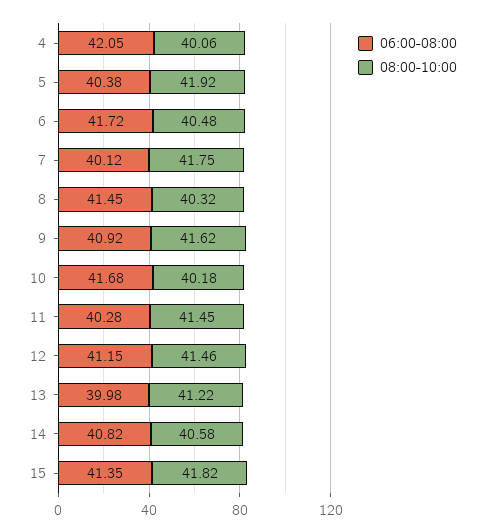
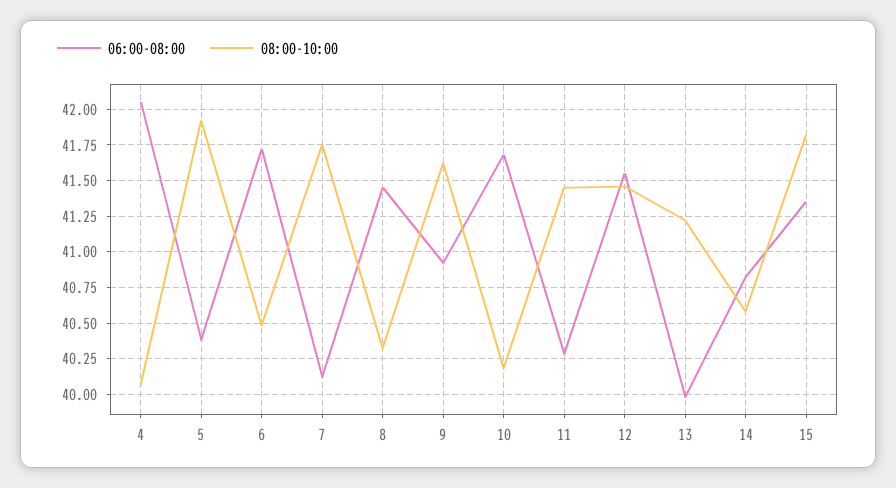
  {
    "06:00-08:00": {
      "4": 42.05,
      "5": 40.38,
      "6": 41.72,
      "7": 40.12,
      "8": 41.45,
      "9": 40.92,
      "10": 41.68,
      "11": 40.28,
-     "12": 41.15,
+     "12": 41.55,
      "13": 39.98,
      "14": 40.82,
      "15": 41.35
    },
    "08:00-10:00": {
      "4": 40.06,
      "5": 41.92,
      "6": 40.48,
      "7": 41.75,
      "8": 40.32,
      "9": 41.62,
      "10": 40.18,
      "11": 41.45,
      "12": 41.46,
      "13": 41.22,
      "14": 40.58,
      "15": 41.82
    }
  }

